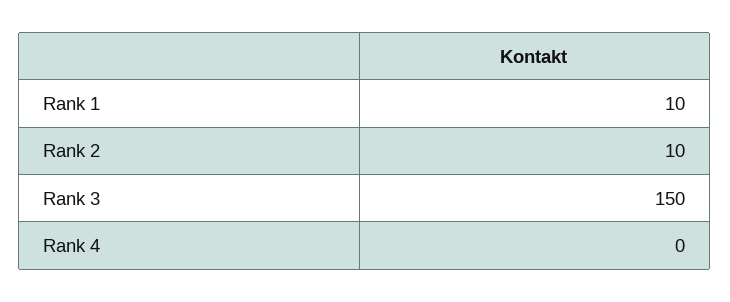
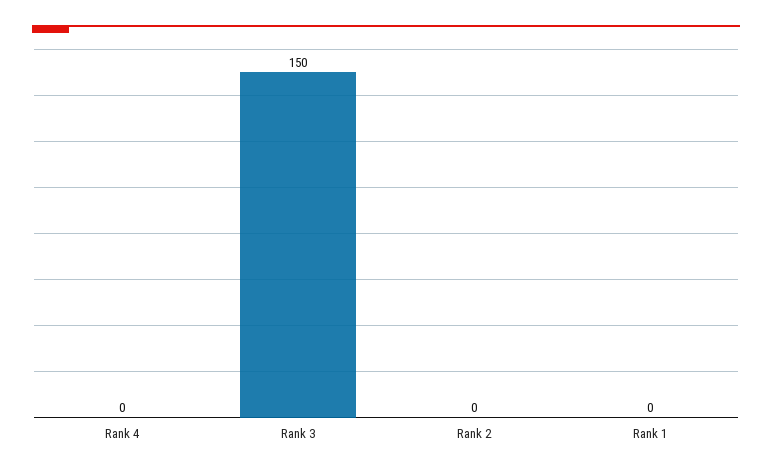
  {
-   "Rank 1": 10,
+   "Rank 1": 0,
-   "Rank 2": 10,
+   "Rank 2": 0,
    "Rank 3": 150,
    "Rank 4": 0
  }

